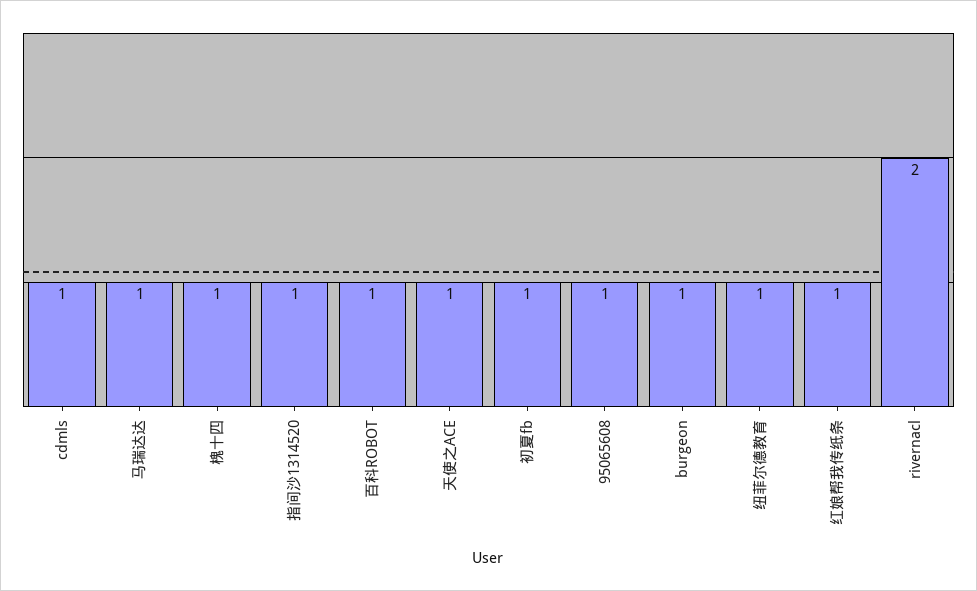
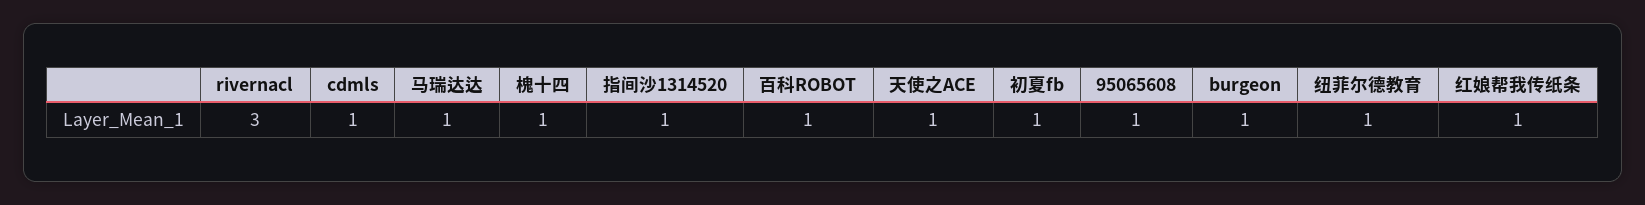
  {
    "cdmls": 1,
    "马瑞达达": 1,
    "槐十四": 1,
    "指间沙1314520": 1,
    "百科ROBOT": 1,
    "天使之ACE": 1,
    "初夏fb": 1,
    "95065608": 1,
    "burgeon": 1,
    "纽菲尔德教育": 1,
    "红娘帮我传纸条": 1,
-   "rivernacl": 2
+   "rivernacl": 3
  }

